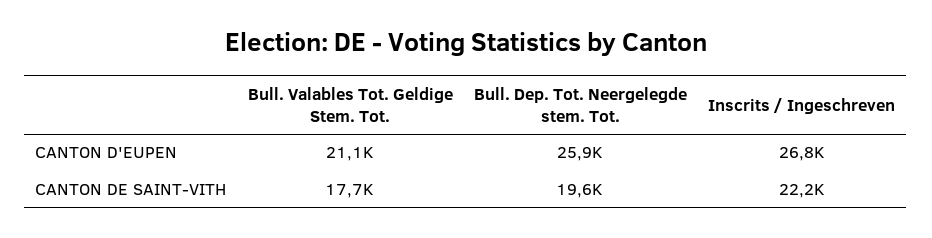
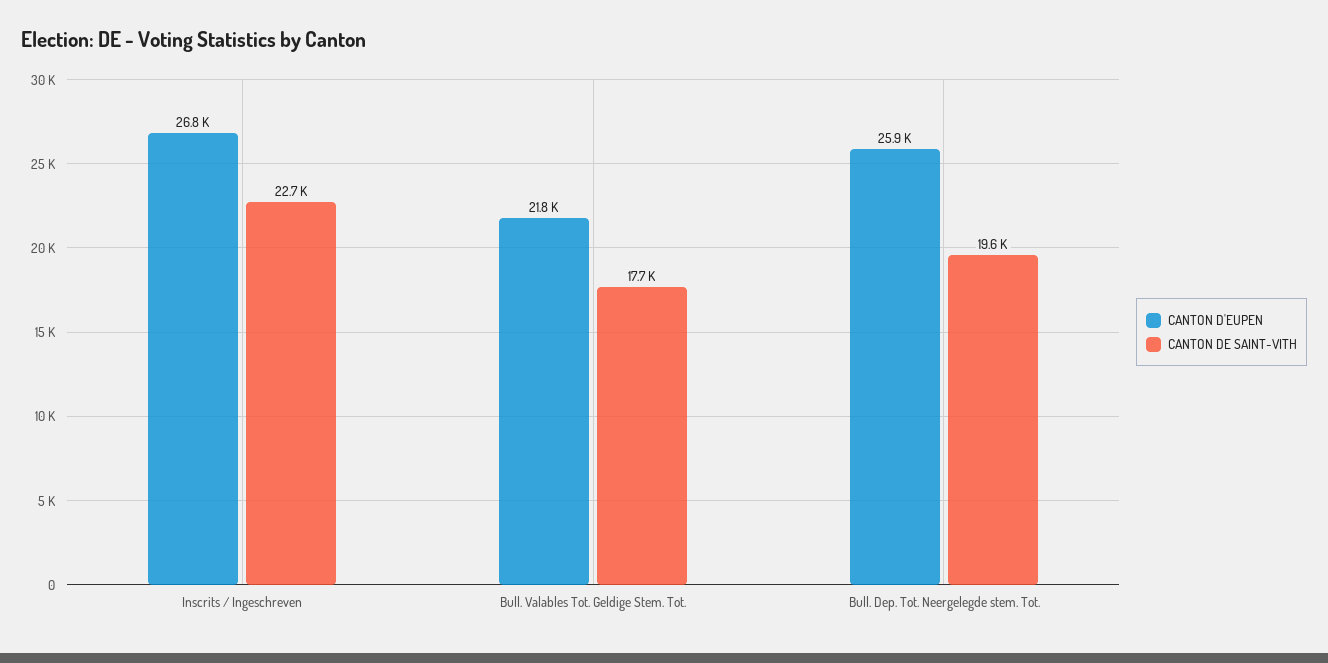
  {
    "CANTON D'EUPEN": {
-     "Bull. Valables Tot. Geldige Stem. Tot.": 21100,
+     "Bull. Valables Tot. Geldige Stem. Tot.": 21800,
      "Bull. Dep. Tot. Neergelegde stem. Tot.": 25900,
      "Inscrits / Ingeschreven": 26800
    },
    "CANTON DE SAINT-VITH": {
      "Bull. Valables Tot. Geldige Stem. Tot.": 17700,
      "Bull. Dep. Tot. Neergelegde stem. Tot.": 19600,
-     "Inscrits / Ingeschreven": 22200
+     "Inscrits / Ingeschreven": 22700
    }
  }

